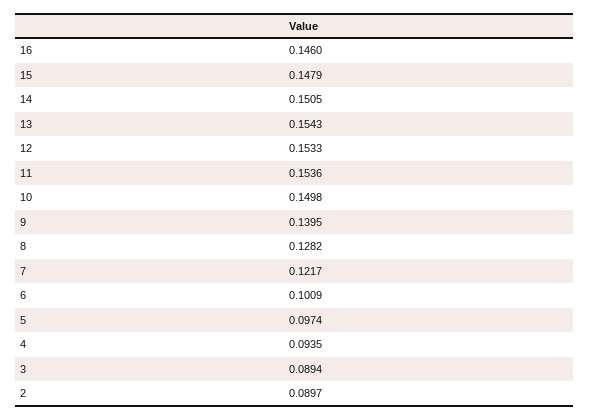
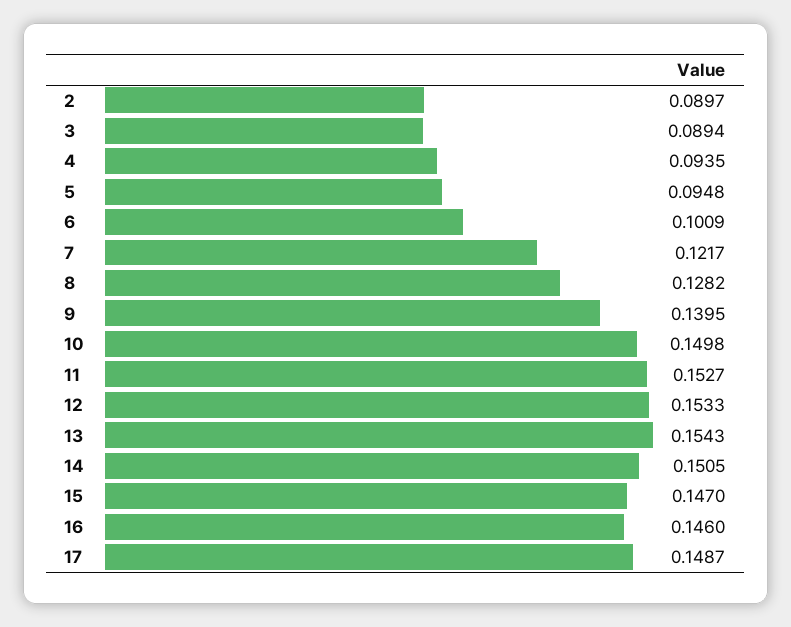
  {
    "16": 0.146,
-   "15": 0.1479,
+   "15": 0.147,
    "14": 0.1505,
    "13": 0.1543,
    "12": 0.1533,
-   "11": 0.1536,
+   "11": 0.1527,
    "10": 0.1498,
    "9": 0.1395,
    "8": 0.1282,
    "7": 0.1217,
    "6": 0.1009,
-   "5": 0.0974,
+   "5": 0.0948,
    "4": 0.0935,
    "3": 0.0894,
-   "2": 0.0897
+   "2": 0.0897,
+   "17": 0.1487
  }

